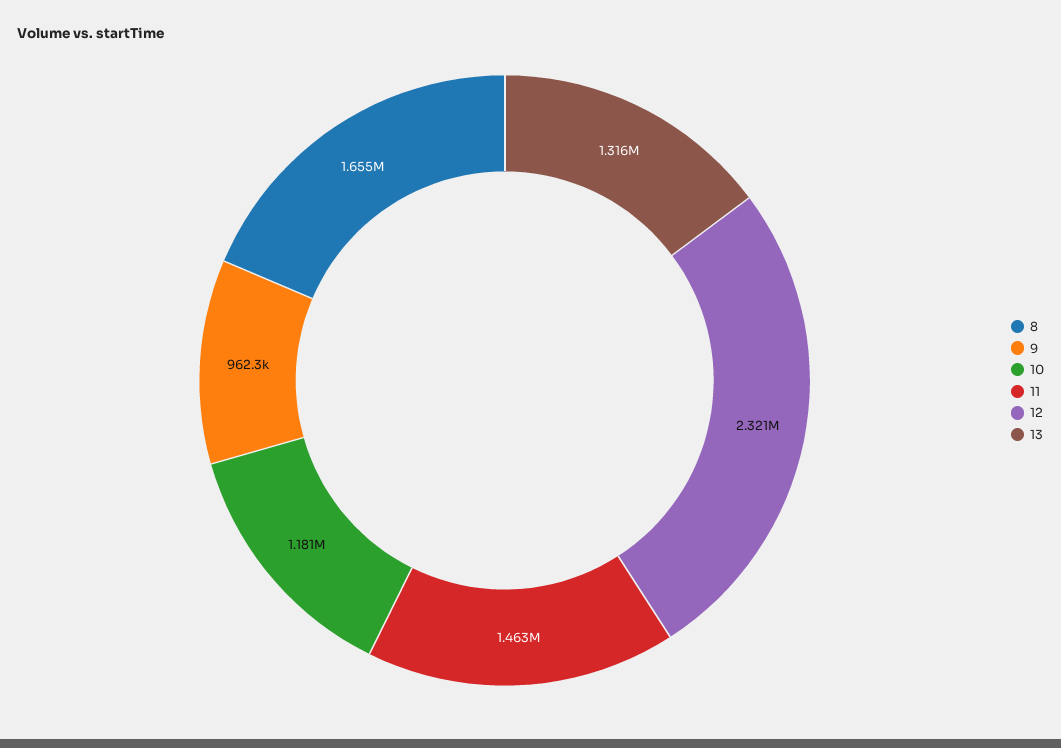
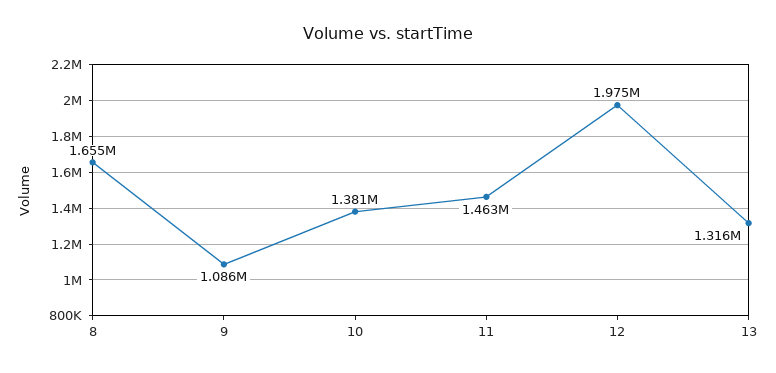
  {
    "8": 1655000,
-   "9": 962300,
+   "9": 1086000,
-   "10": 1181000,
+   "10": 1381000,
    "11": 1463000,
-   "12": 2321000,
+   "12": 1975000,
    "13": 1316000
  }

